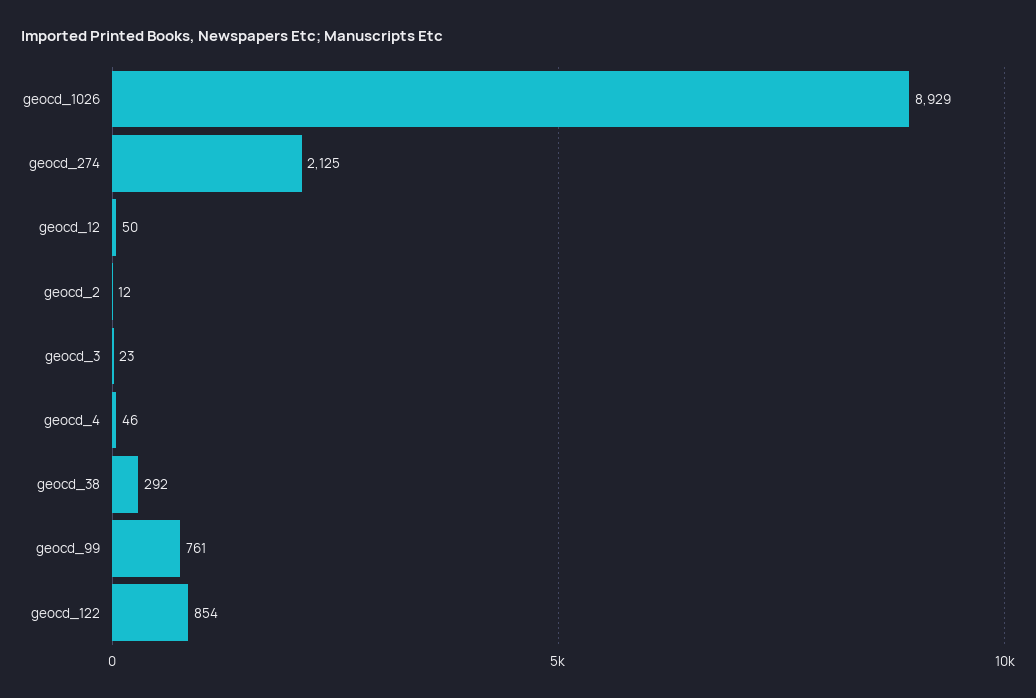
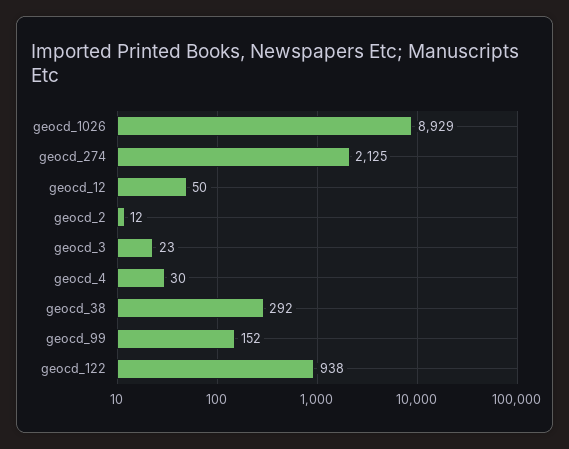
  {
    "geocd_1026": 8929,
    "geocd_274": 2125,
    "geocd_12": 50,
    "geocd_2": 12,
    "geocd_3": 23,
-   "geocd_4": 46,
+   "geocd_4": 30,
    "geocd_38": 292,
-   "geocd_99": 761,
+   "geocd_99": 152,
-   "geocd_122": 854
+   "geocd_122": 938
  }

